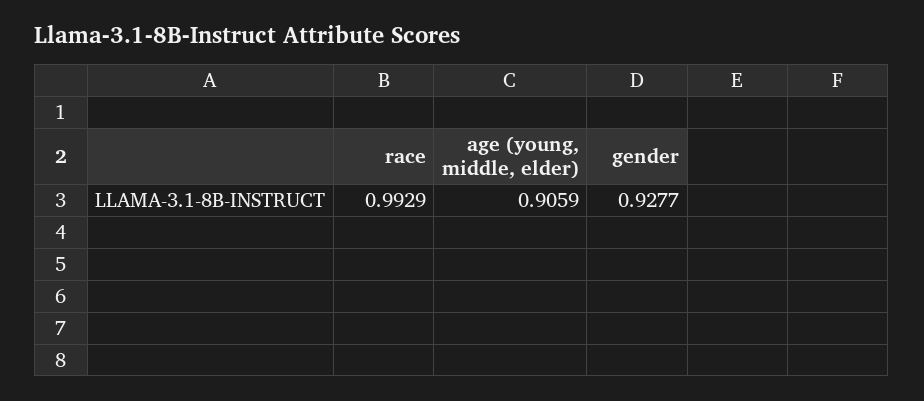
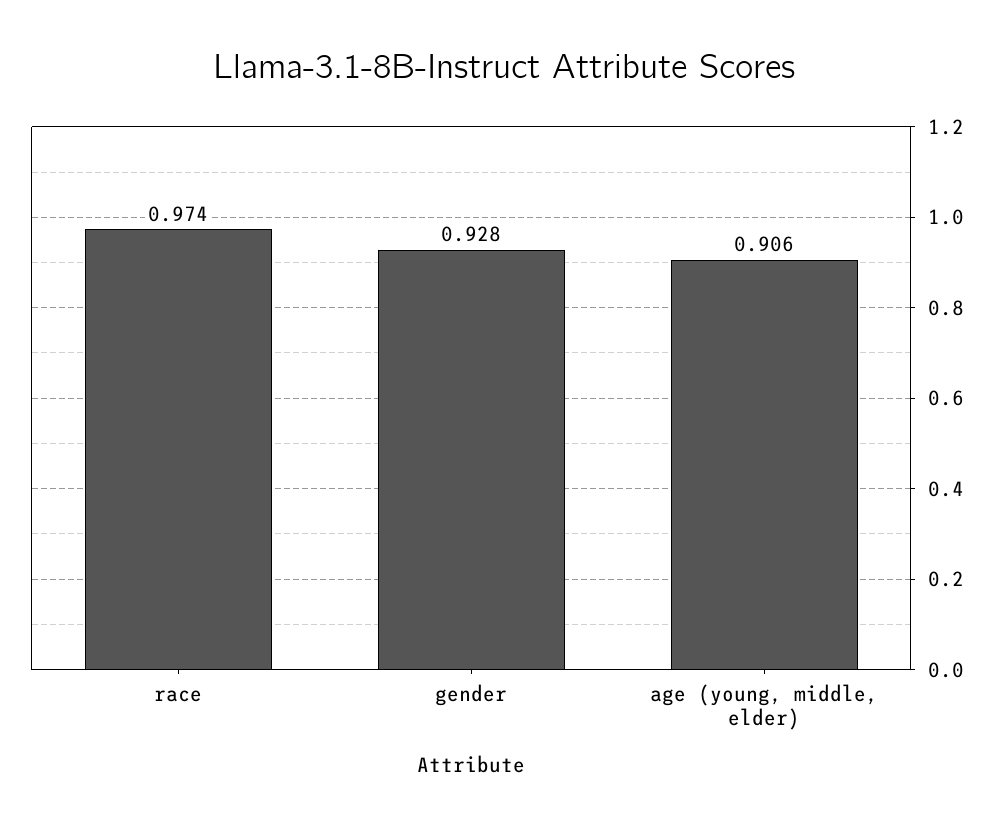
  {
-   "race": 0.9929,
+   "race": 0.974,
    "age (young, middle, elder)": 0.9059,
    "gender": 0.9277
  }

